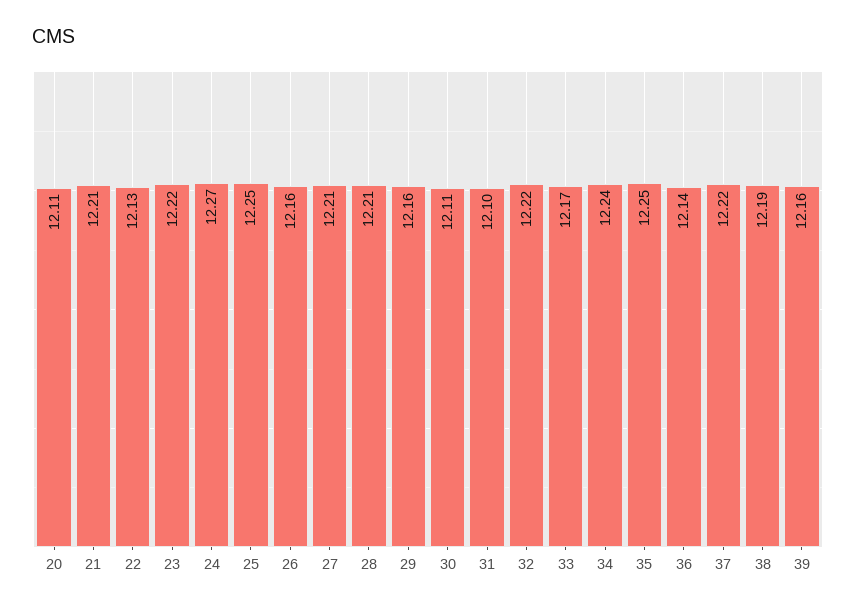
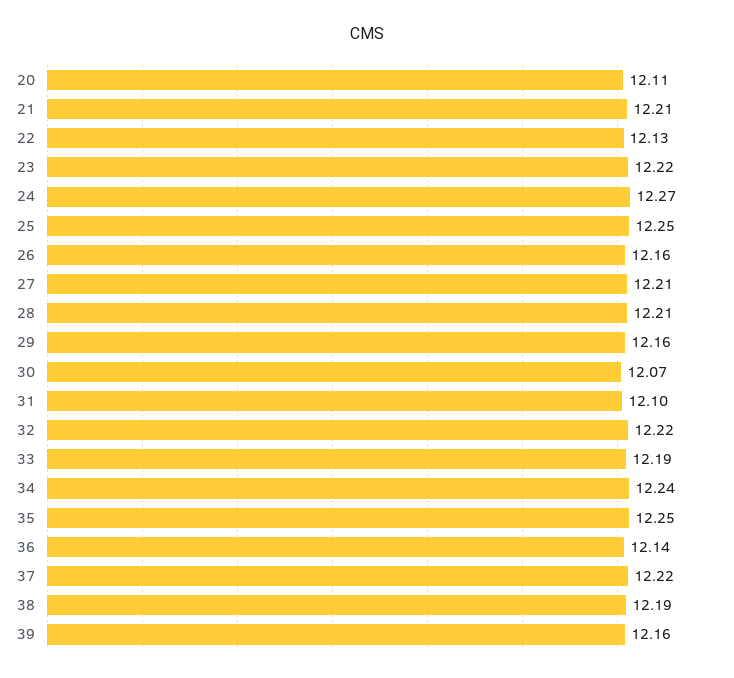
  {
    "20": 12.11,
    "21": 12.21,
    "22": 12.13,
    "23": 12.22,
    "24": 12.27,
    "25": 12.25,
    "26": 12.16,
    "27": 12.21,
    "28": 12.21,
    "29": 12.16,
-   "30": 12.11,
+   "30": 12.07,
    "31": 12.1,
    "32": 12.22,
-   "33": 12.17,
+   "33": 12.19,
    "34": 12.24,
    "35": 12.25,
    "36": 12.14,
    "37": 12.22,
    "38": 12.19,
    "39": 12.16
  }

